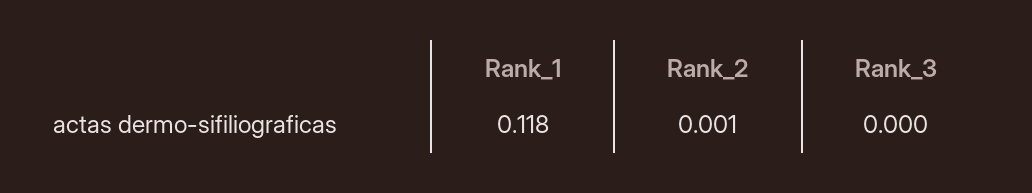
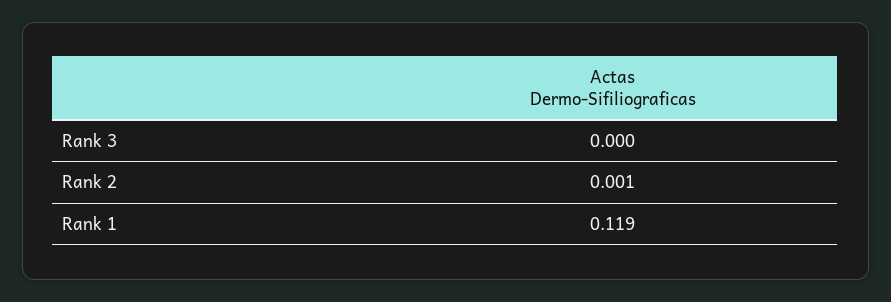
  {
-   "Rank_1": 0.118,
+   "Rank_1": 0.119,
    "Rank_2": 0.001,
    "Rank_3": 0
  }

